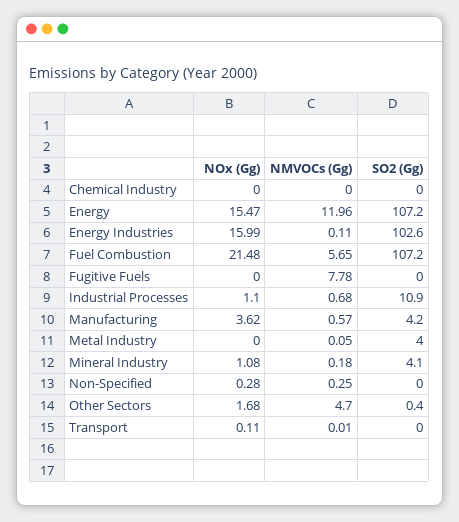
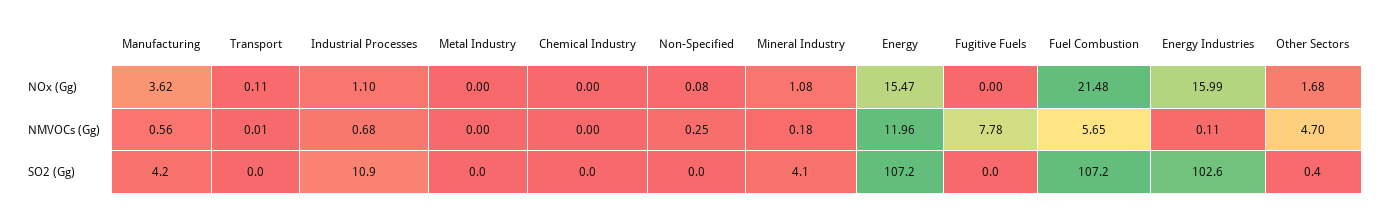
  {
    "NOx (Gg)": {
      "Chemical Industry": 0,
      "Energy": 15.47,
      "Energy Industries": 15.99,
      "Fuel Combustion": 21.48,
      "Fugitive Fuels": 0,
      "Industrial Processes": 1.1,
      "Manufacturing": 3.62,
      "Metal Industry": 0,
      "Mineral Industry": 1.08,
-     "Non-Specified": 0.28,
+     "Non-Specified": 0.08,
      "Other Sectors": 1.68,
      "Transport": 0.11
    },
    "NMVOCs (Gg)": {
      "Chemical Industry": 0,
      "Energy": 11.96,
      "Energy Industries": 0.11,
      "Fuel Combustion": 5.65,
      "Fugitive Fuels": 7.78,
      "Industrial Processes": 0.68,
-     "Manufacturing": 0.57,
+     "Manufacturing": 0.56,
-     "Metal Industry": 0.05,
+     "Metal Industry": 0,
      "Mineral Industry": 0.18,
      "Non-Specified": 0.25,
      "Other Sectors": 4.7,
      "Transport": 0.01
    },
    "SO2 (Gg)": {
      "Chemical Industry": 0,
      "Energy": 107.2,
      "Energy Industries": 102.6,
      "Fuel Combustion": 107.2,
      "Fugitive Fuels": 0,
      "Industrial Processes": 10.9,
      "Manufacturing": 4.2,
-     "Metal Industry": 4,
+     "Metal Industry": 0,
      "Mineral Industry": 4.1,
      "Non-Specified": 0,
      "Other Sectors": 0.4,
      "Transport": 0
    }
  }

